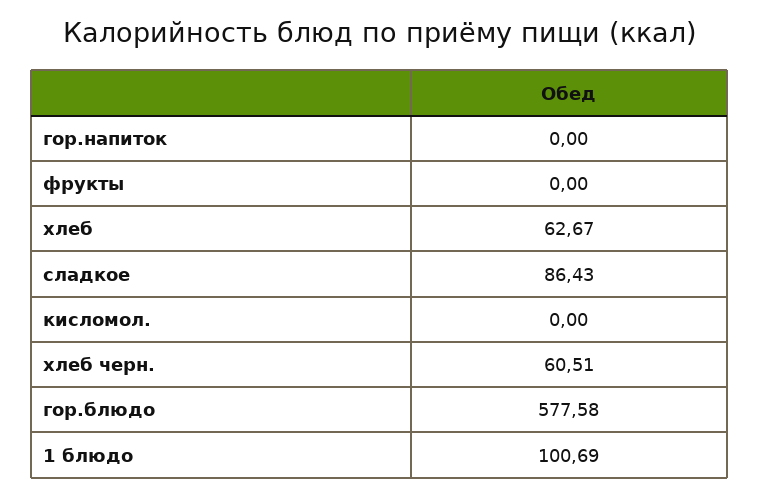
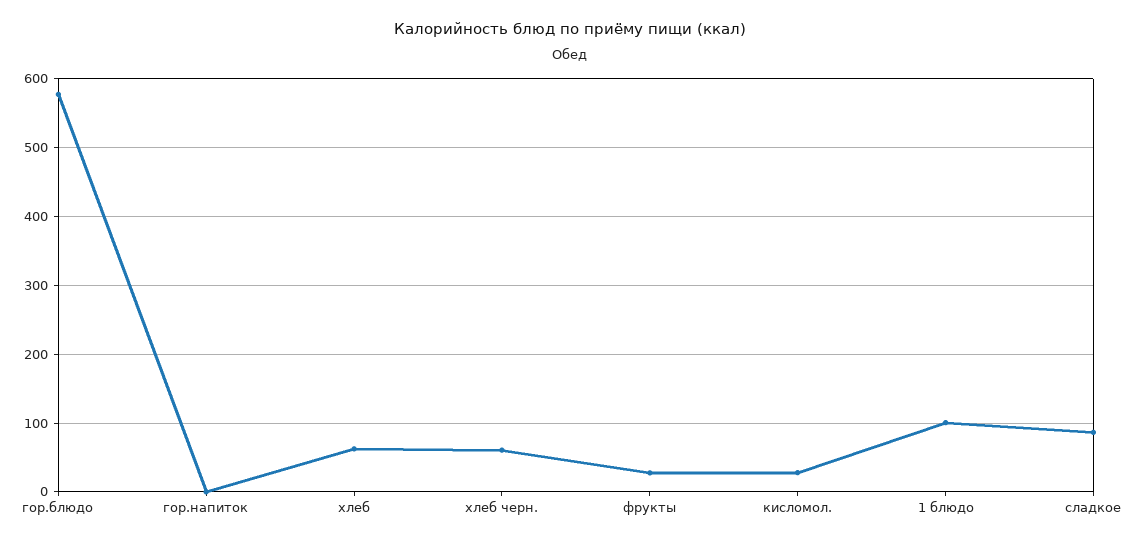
  {
    "гор.напиток": 0,
-   "фрукты": 0,
+   "фрукты": 30,
    "хлеб": 62.67,
    "сладкое": 86.43,
-   "кисломол.": 0,
+   "кисломол.": 30,
    "хлеб черн.": 60.51,
    "гор.блюдо": 577.58,
    "1 блюдо": 100.69
  }

